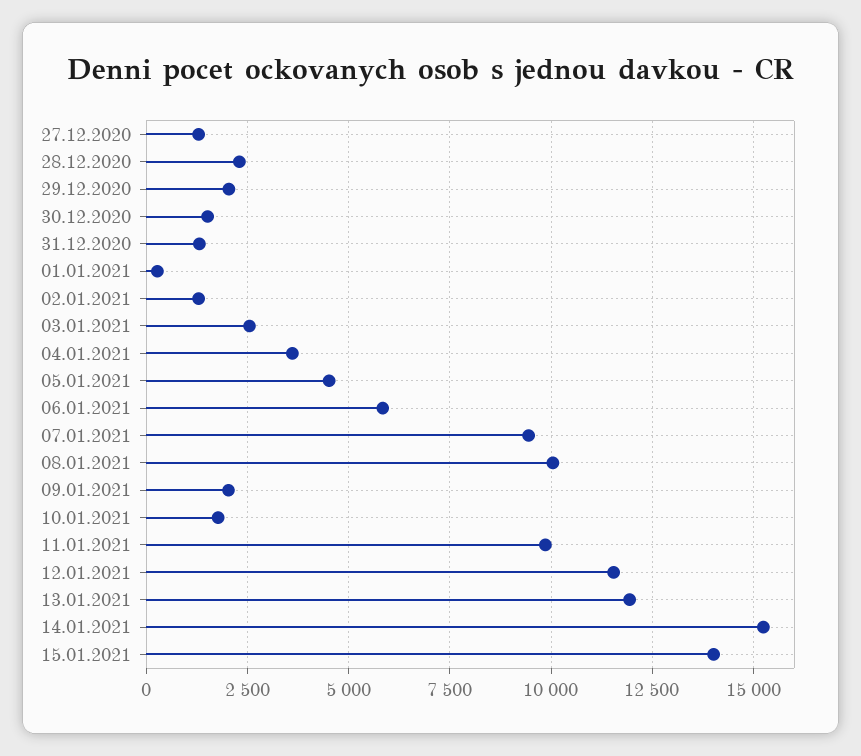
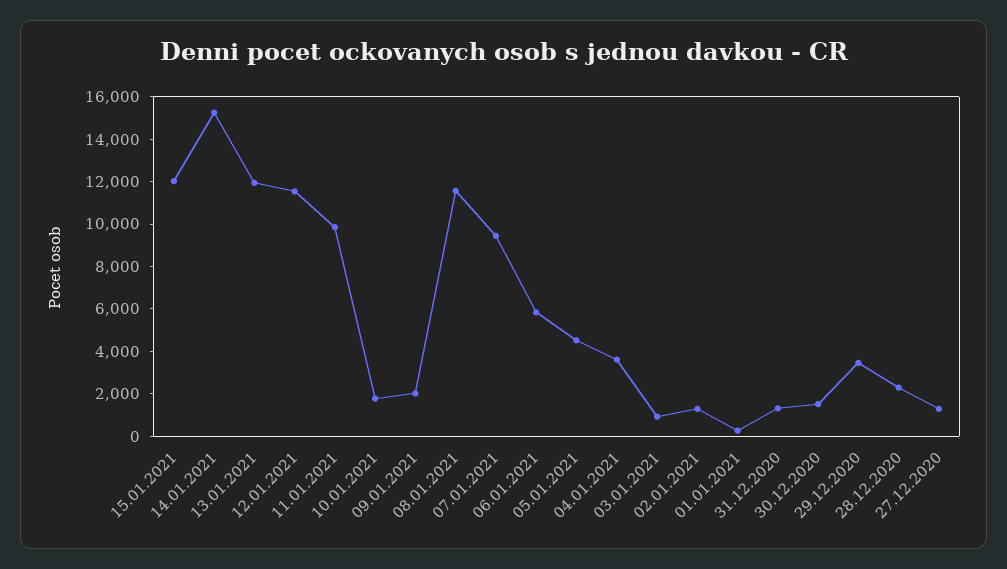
  {
    "27.12.2020": 1250,
    "28.12.2020": 2250,
-   "29.12.2020": 2000,
+   "29.12.2020": 3500,
    "30.12.2020": 1500,
    "31.12.2020": 1250,
    "01.01.2021": 250,
    "02.01.2021": 1250,
-   "03.01.2021": 2500,
+   "03.01.2021": 1000,
    "04.01.2021": 3500,
    "05.01.2021": 4500,
    "06.01.2021": 5750,
    "07.01.2021": 9500,
-   "08.01.2021": 10000,
+   "08.01.2021": 11500,
    "09.01.2021": 2000,
    "10.01.2021": 1750,
    "11.01.2021": 9750,
    "12.01.2021": 11500,
    "13.01.2021": 12000,
    "14.01.2021": 15250,
-   "15.01.2021": 14000
+   "15.01.2021": 12000
  }

